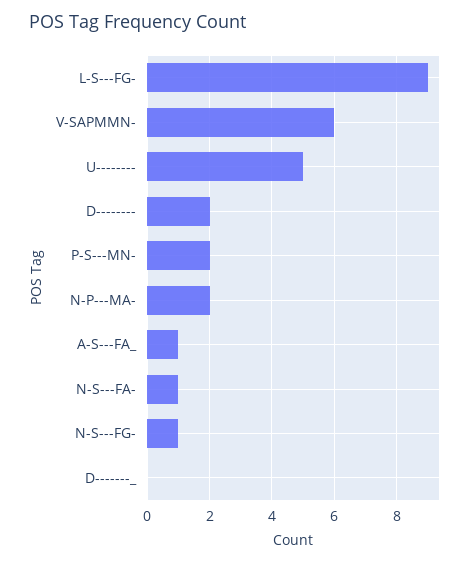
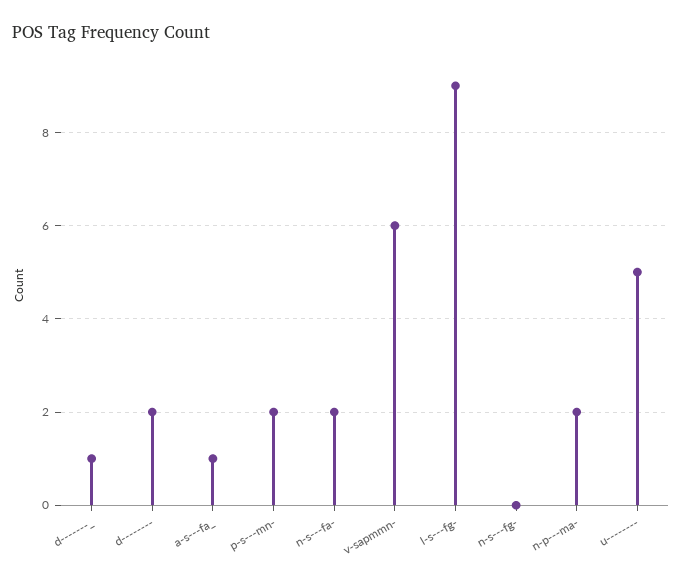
  {
    "L-S---FG-": 9,
    "V-SAPMMN-": 6,
    "U--------": 5,
    "D--------": 2,
    "P-S---MN-": 2,
    "N-P---MA-": 2,
    "A-S---FA_": 1,
-   "N-S---FA-": 1,
+   "N-S---FA-": 2,
-   "N-S---FG-": 1,
+   "N-S---FG-": 0,
-   "D-------_": 0
+   "D-------_": 1
  }

